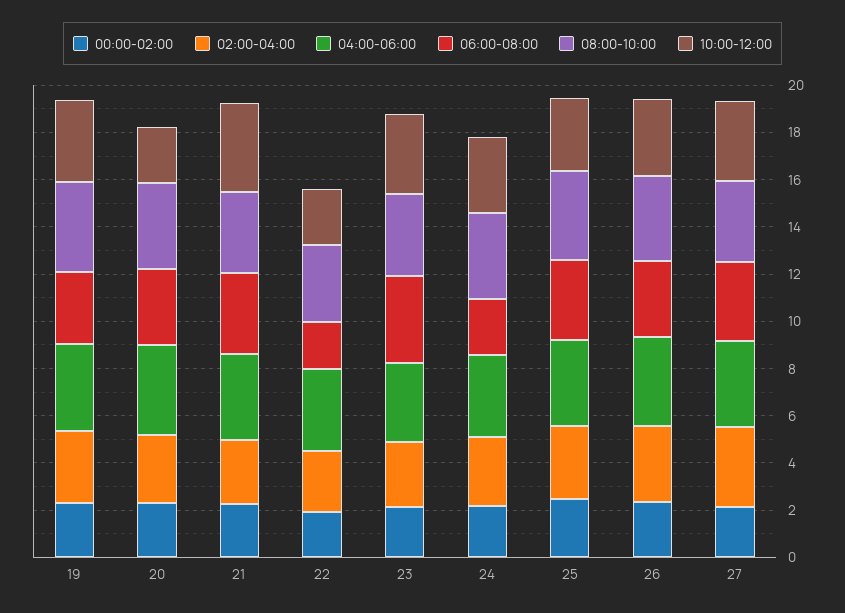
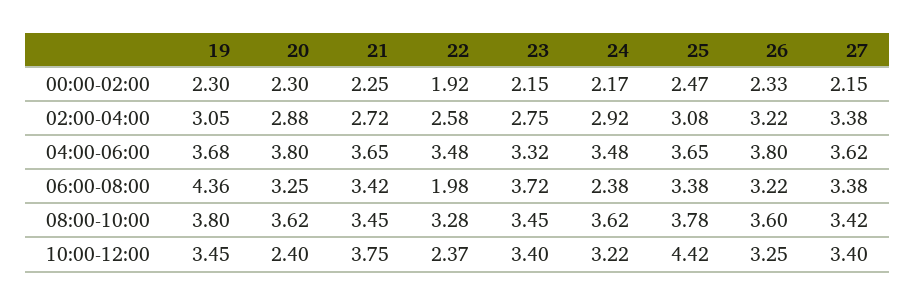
  {
    "00:00-02:00": {
      "19": 2.3,
      "20": 2.3,
      "21": 2.25,
      "22": 1.92,
      "23": 2.15,
      "24": 2.17,
      "25": 2.47,
      "26": 2.33,
      "27": 2.15
    },
    "02:00-04:00": {
      "19": 3.05,
      "20": 2.88,
      "21": 2.72,
      "22": 2.58,
      "23": 2.75,
      "24": 2.92,
      "25": 3.08,
      "26": 3.22,
      "27": 3.38
    },
    "04:00-06:00": {
      "19": 3.68,
      "20": 3.8,
      "21": 3.65,
      "22": 3.48,
      "23": 3.32,
      "24": 3.48,
      "25": 3.65,
      "26": 3.8,
      "27": 3.62
    },
    "06:00-08:00": {
-     "19": 3,
+     "19": 4.36,
      "20": 3.25,
      "21": 3.42,
      "22": 1.98,
      "23": 3.72,
      "24": 2.38,
      "25": 3.38,
      "26": 3.22,
      "27": 3.38
    },
    "08:00-10:00": {
      "19": 3.8,
      "20": 3.62,
      "21": 3.45,
      "22": 3.28,
      "23": 3.45,
      "24": 3.62,
      "25": 3.78,
      "26": 3.6,
      "27": 3.42
    },
    "10:00-12:00": {
      "19": 3.45,
      "20": 2.4,
      "21": 3.75,
      "22": 2.37,
      "23": 3.4,
      "24": 3.22,
-     "25": 3,
+     "25": 4.42,
      "26": 3.25,
      "27": 3.4
    }
  }

